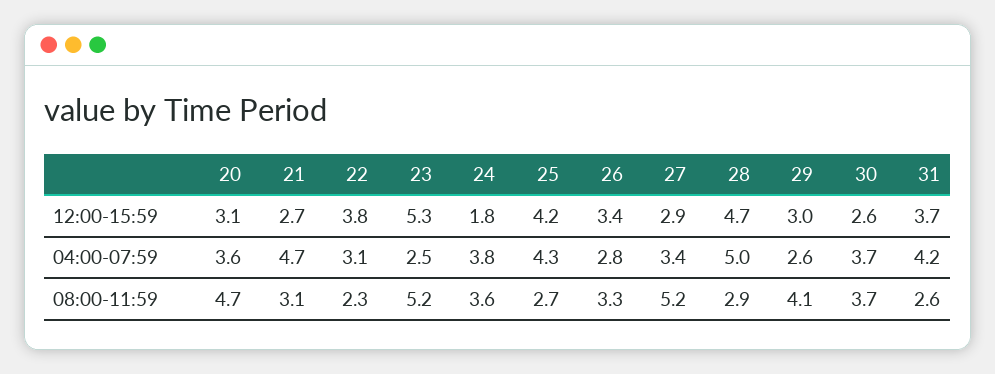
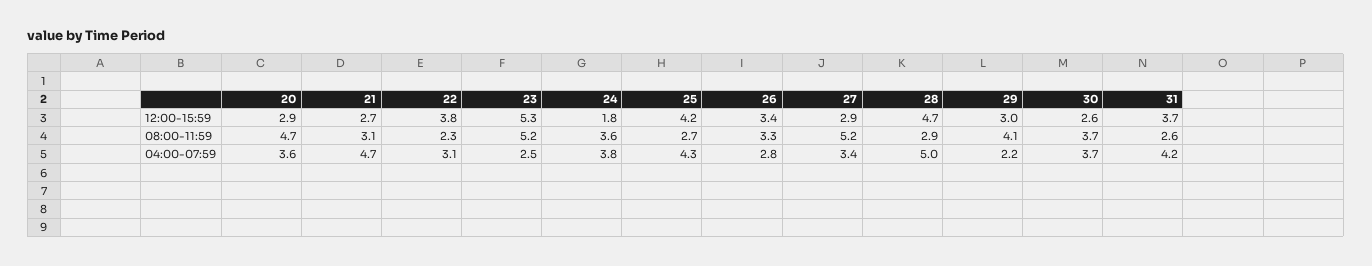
  {
    "20": {
-     "12:00-15:59": 3.1,
+     "12:00-15:59": 2.9,
      "04:00-07:59": 3.6,
      "08:00-11:59": 4.7
    },
    "21": {
      "12:00-15:59": 2.7,
      "04:00-07:59": 4.7,
      "08:00-11:59": 3.1
    },
    "22": {
      "12:00-15:59": 3.8,
      "04:00-07:59": 3.1,
      "08:00-11:59": 2.3
    },
    "23": {
      "12:00-15:59": 5.3,
      "04:00-07:59": 2.5,
      "08:00-11:59": 5.2
    },
    "24": {
      "12:00-15:59": 1.8,
      "04:00-07:59": 3.8,
      "08:00-11:59": 3.6
    },
    "25": {
      "12:00-15:59": 4.2,
      "04:00-07:59": 4.3,
      "08:00-11:59": 2.7
    },
    "26": {
      "12:00-15:59": 3.4,
      "04:00-07:59": 2.8,
      "08:00-11:59": 3.3
    },
    "27": {
      "12:00-15:59": 2.9,
      "04:00-07:59": 3.4,
      "08:00-11:59": 5.2
    },
    "28": {
      "12:00-15:59": 4.7,
      "04:00-07:59": 5,
      "08:00-11:59": 2.9
    },
    "29": {
      "12:00-15:59": 3,
-     "04:00-07:59": 2.6,
+     "04:00-07:59": 2.2,
      "08:00-11:59": 4.1
    },
    "30": {
      "12:00-15:59": 2.6,
      "04:00-07:59": 3.7,
      "08:00-11:59": 3.7
    },
    "31": {
      "12:00-15:59": 3.7,
      "04:00-07:59": 4.2,
      "08:00-11:59": 2.6
    }
  }

